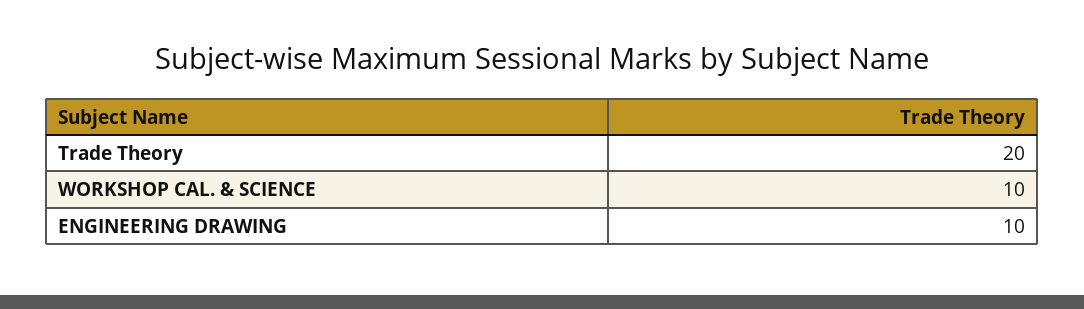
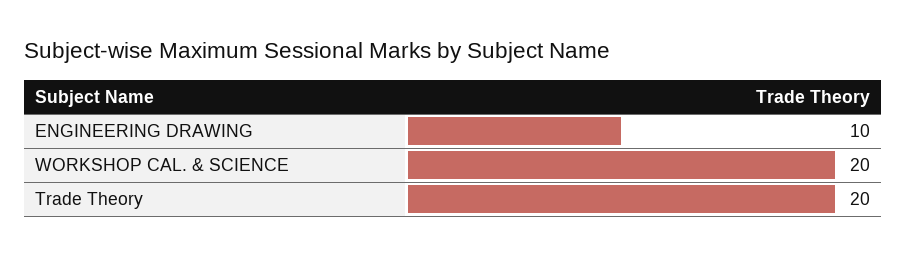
  {
    "Trade Theory": 20,
-   "WORKSHOP CAL. & SCIENCE": 10,
+   "WORKSHOP CAL. & SCIENCE": 20,
    "ENGINEERING DRAWING": 10
  }

